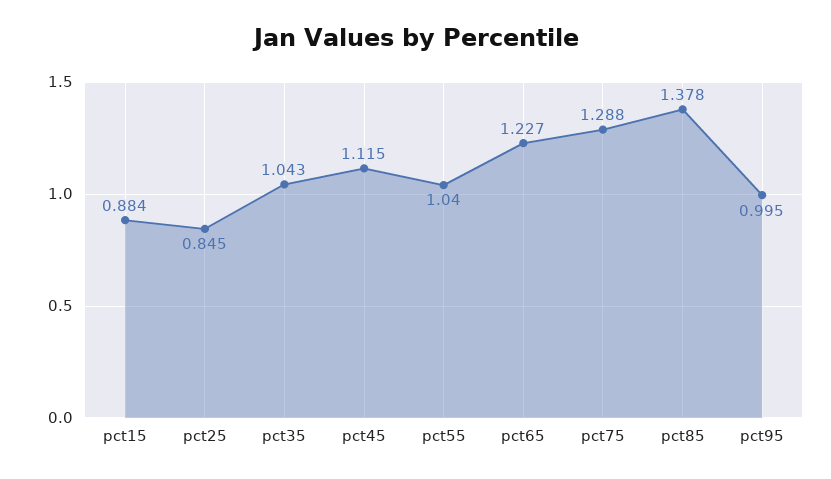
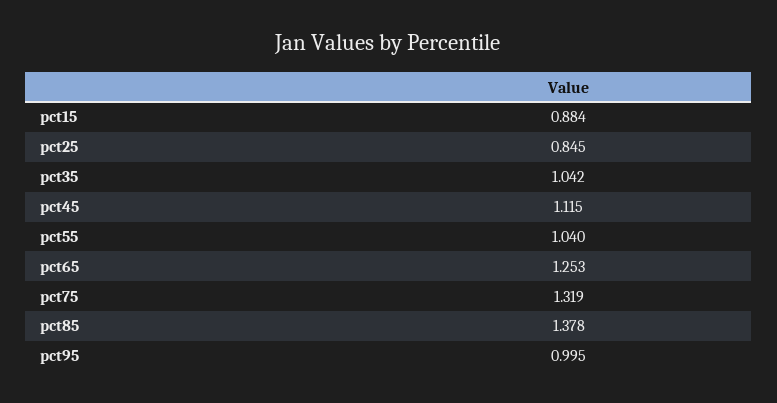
  {
    "pct15": 0.884,
    "pct25": 0.845,
-   "pct35": 1.043,
+   "pct35": 1.042,
    "pct45": 1.115,
    "pct55": 1.04,
-   "pct65": 1.227,
+   "pct65": 1.253,
-   "pct75": 1.288,
+   "pct75": 1.319,
    "pct85": 1.378,
    "pct95": 0.995
  }

